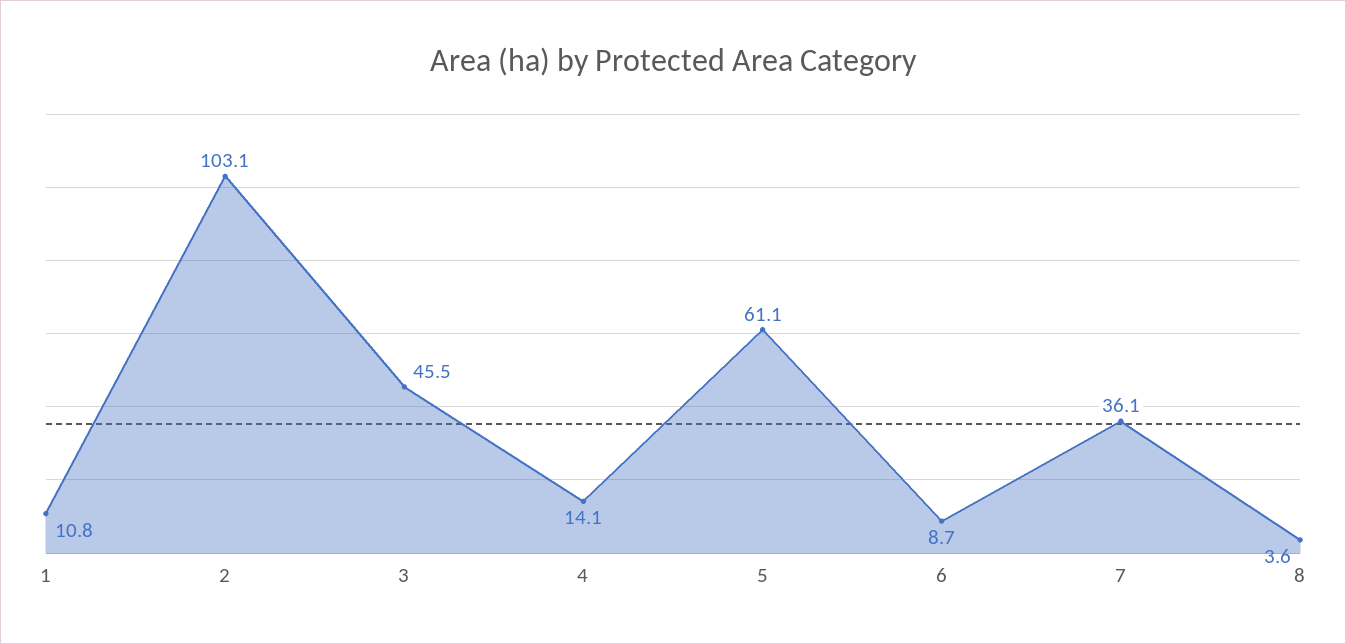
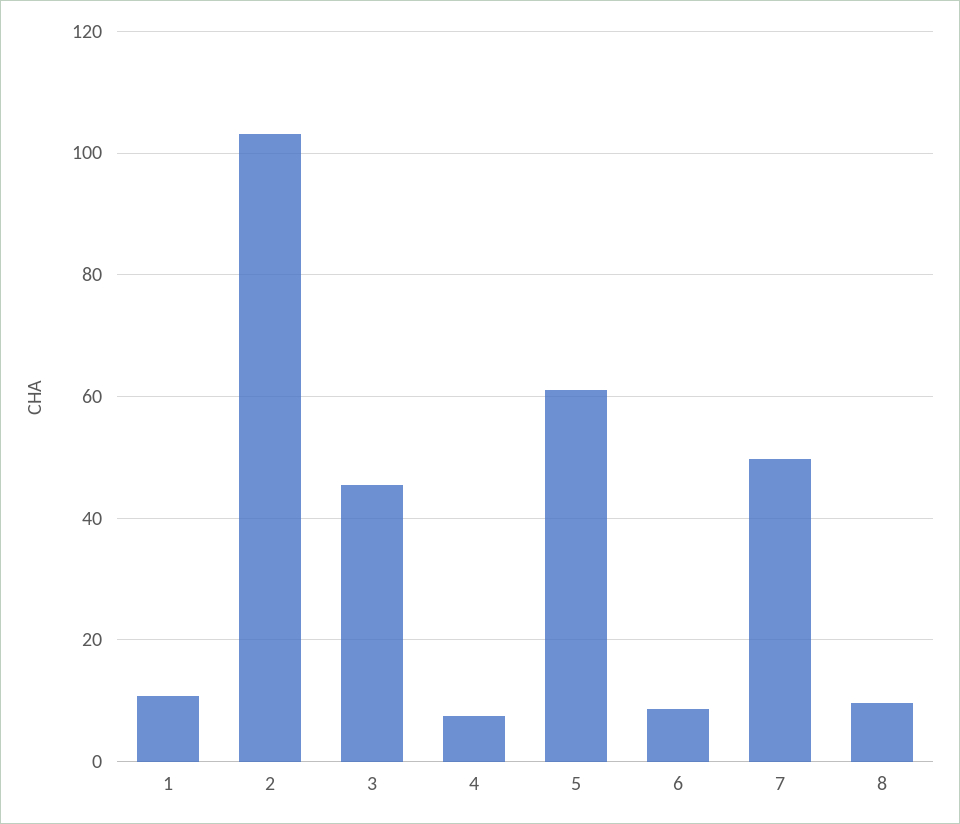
  {
    "1": 10.8,
    "2": 103.1,
    "3": 45.5,
-   "4": 14.1,
+   "4": 8,
    "5": 61.1,
    "6": 8.7,
-   "7": 36.1,
+   "7": 50,
-   "8": 3.6
+   "8": 10
  }

